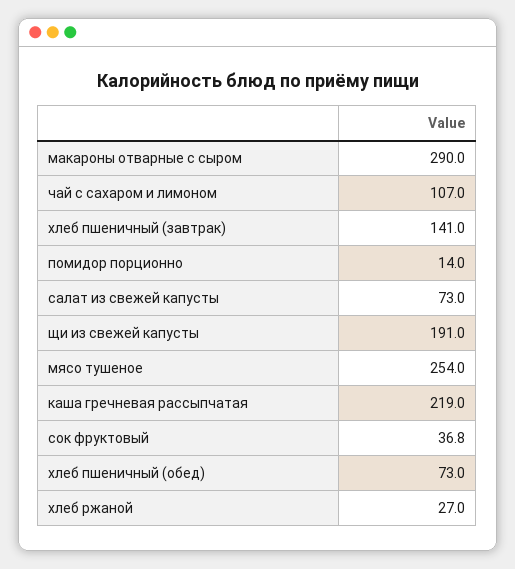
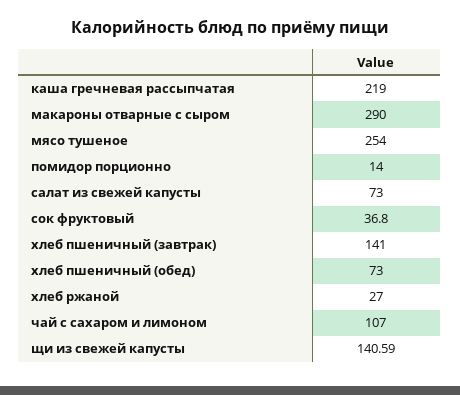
  {
    "макароны отварные с сыром": 290,
    "чай с сахаром и лимоном": 107,
    "хлеб пшеничный (завтрак)": 141,
    "помидор порционно": 14,
    "салат из свежей капусты": 73,
-   "щи из свежей капусты": 191,
+   "щи из свежей капусты": 140.59,
    "мясо тушеное": 254,
    "каша гречневая рассыпчатая": 219,
    "сок фруктовый": 36.8,
    "хлеб пшеничный (обед)": 73,
    "хлеб ржаной": 27
  }

